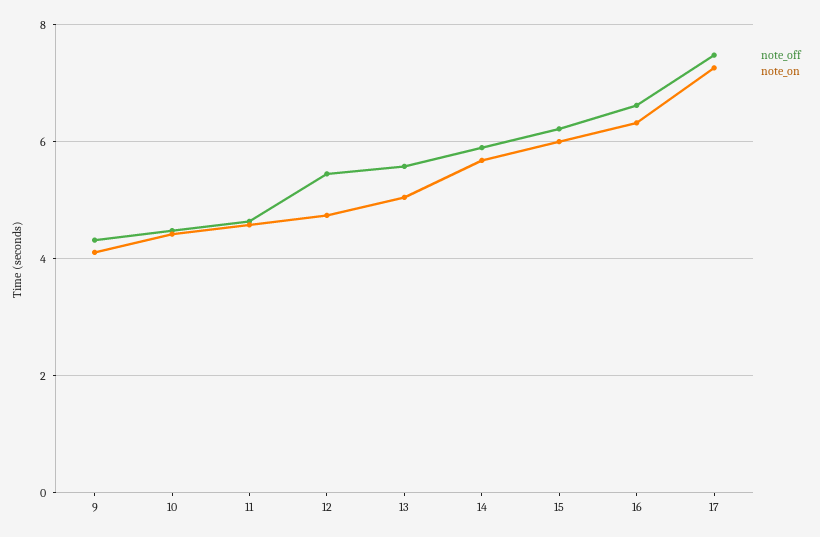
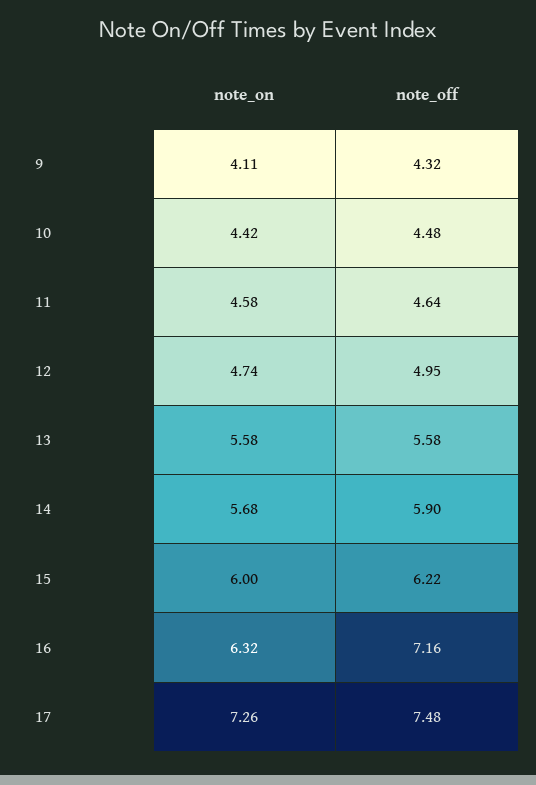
  {
    "note_off": {
      "9": 4.32,
      "10": 4.48,
      "11": 4.64,
-     "12": 5.4,
+     "12": 4.95,
      "13": 5.58,
      "14": 5.9,
      "15": 6.22,
-     "16": 6.6,
+     "16": 7.16,
      "17": 7.48
    },
    "note_on": {
      "9": 4.11,
      "10": 4.42,
      "11": 4.58,
      "12": 4.74,
-     "13": 5,
+     "13": 5.58,
      "14": 5.68,
      "15": 6,
      "16": 6.32,
      "17": 7.26
    }
  }

